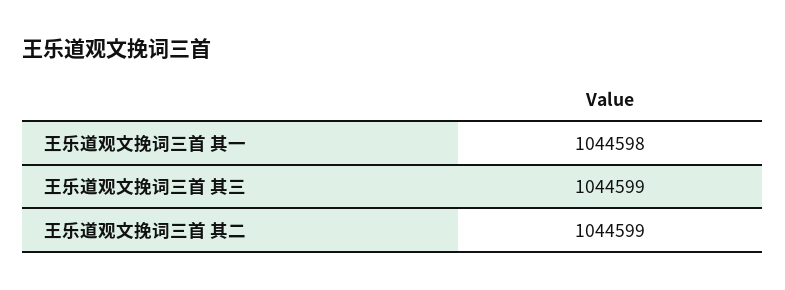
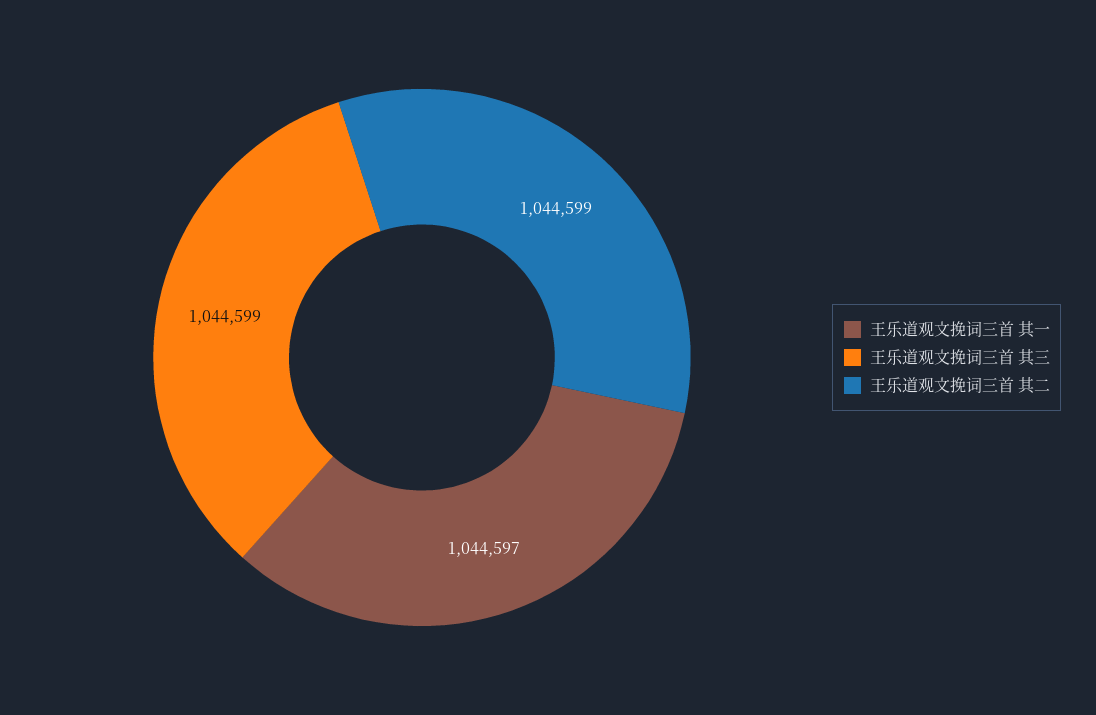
  {
-   "王乐道观文挽词三首 其一": 1044598,
+   "王乐道观文挽词三首 其一": 1044597,
    "王乐道观文挽词三首 其三": 1044599,
    "王乐道观文挽词三首 其二": 1044599
  }

